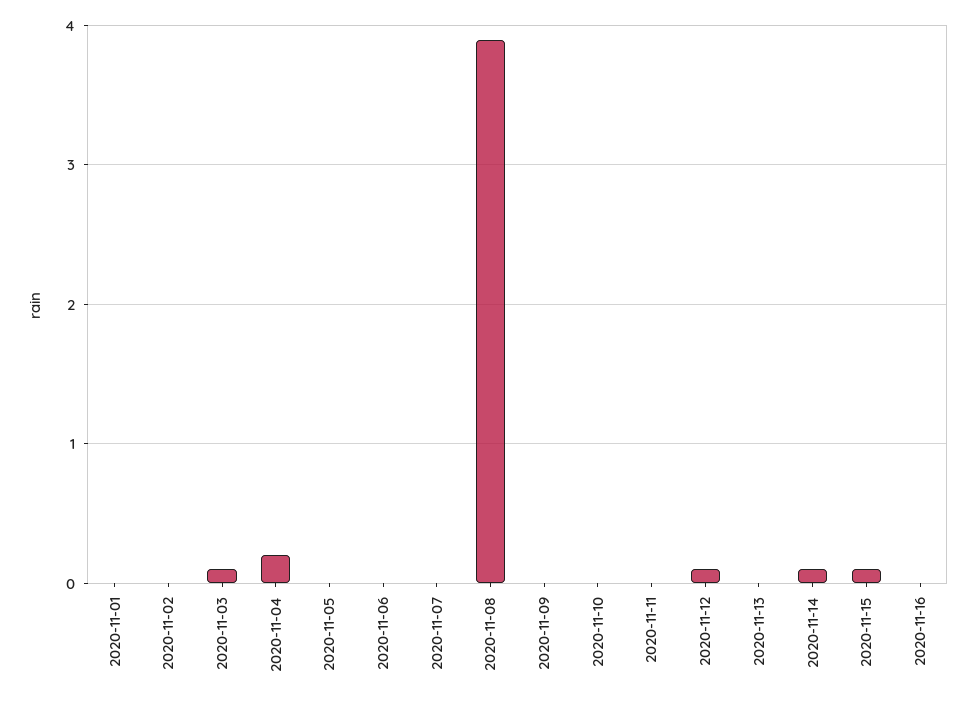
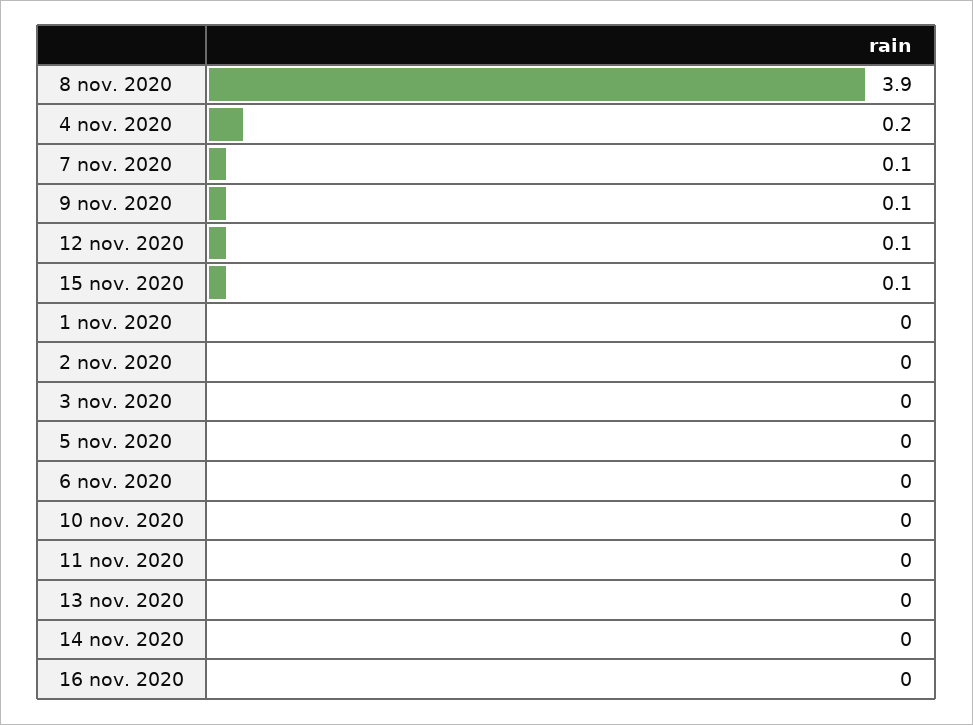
  {
    "2020-11-01": 0,
    "2020-11-02": 0,
-   "2020-11-03": 0.1,
+   "2020-11-03": 0,
    "2020-11-04": 0.2,
    "2020-11-05": 0,
    "2020-11-06": 0,
-   "2020-11-07": 0,
+   "2020-11-07": 0.1,
    "2020-11-08": 3.9,
-   "2020-11-09": 0,
+   "2020-11-09": 0.1,
    "2020-11-10": 0,
    "2020-11-11": 0,
    "2020-11-12": 0.1,
    "2020-11-13": 0,
-   "2020-11-14": 0.1,
+   "2020-11-14": 0,
    "2020-11-15": 0.1,
    "2020-11-16": 0
  }

